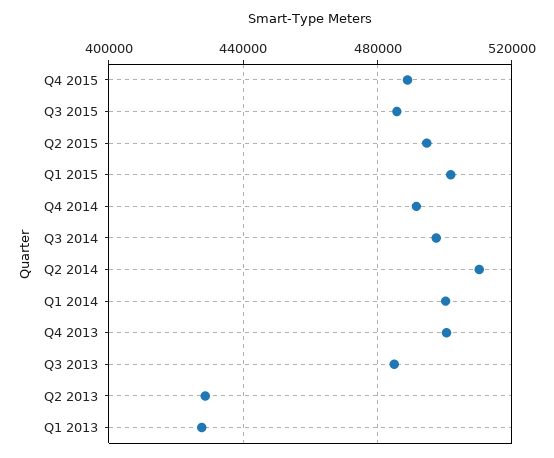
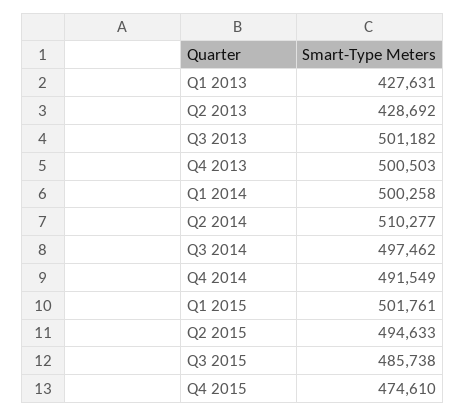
  {
-   "Q4 2015": 490000,
+   "Q4 2015": 474610,
    "Q3 2015": 485738,
    "Q2 2015": 494633,
    "Q1 2015": 501761,
    "Q4 2014": 491549,
    "Q3 2014": 497462,
    "Q2 2014": 510277,
    "Q1 2014": 500258,
    "Q4 2013": 500503,
-   "Q3 2013": 485000,
+   "Q3 2013": 501182,
    "Q2 2013": 428692,
    "Q1 2013": 427631
  }

